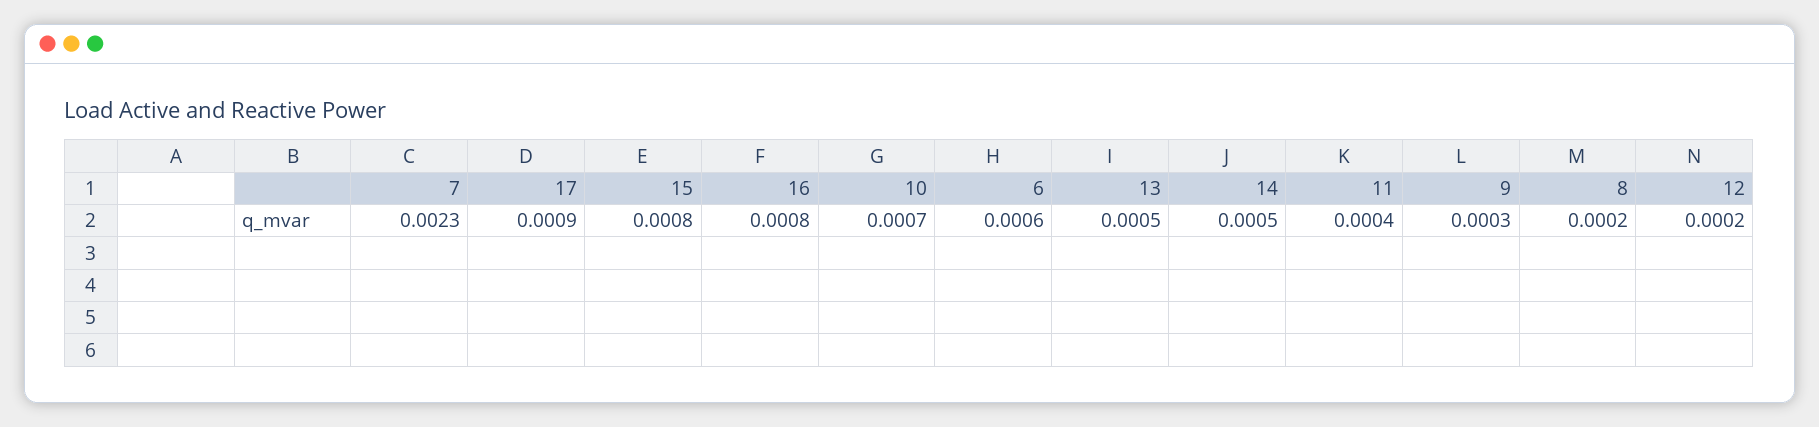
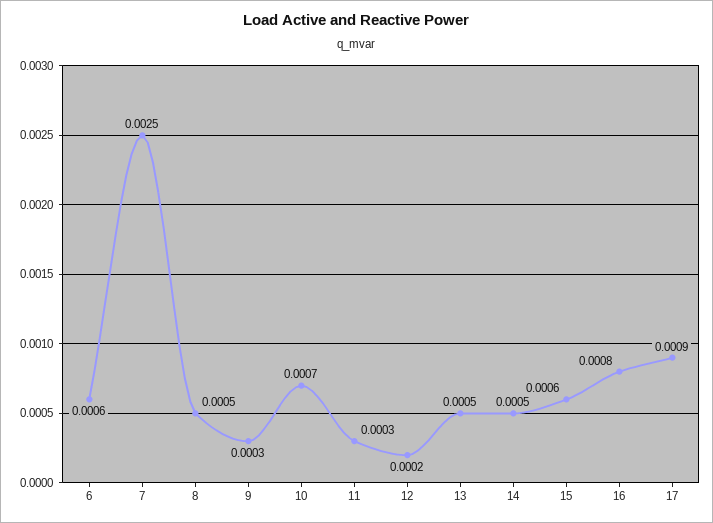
  {
-   "7": 0.0023,
+   "7": 0.0025,
    "17": 0.0009,
-   "15": 0.0008,
+   "15": 0.0006,
    "16": 0.0008,
    "10": 0.0007,
    "6": 0.0006,
    "13": 0.0005,
    "14": 0.0005,
-   "11": 0.0004,
+   "11": 0.0003,
    "9": 0.0003,
-   "8": 0.0002,
+   "8": 0.0005,
    "12": 0.0002
  }

